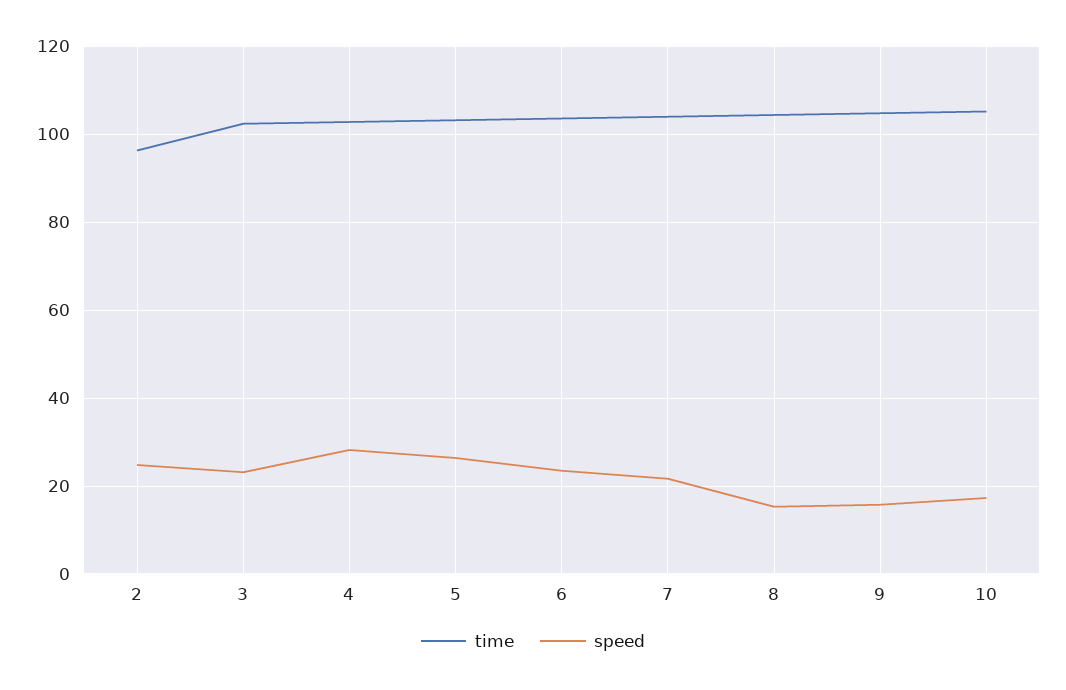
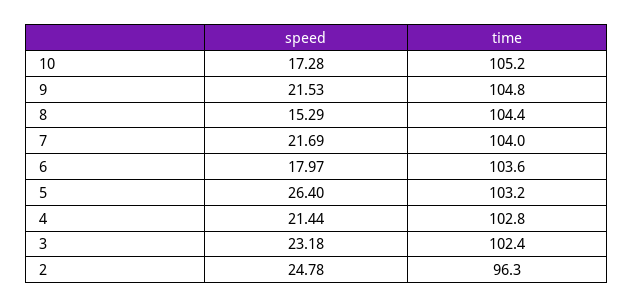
  {
    "time": {
      "2": 96.3,
      "3": 102.4,
      "4": 102.8,
      "5": 103.2,
      "6": 103.6,
      "7": 104,
      "8": 104.4,
      "9": 104.8,
      "10": 105.2
    },
    "speed": {
      "2": 24.78,
      "3": 23.18,
-     "4": 28,
+     "4": 21.44,
      "5": 26.4,
-     "6": 24,
+     "6": 17.97,
      "7": 21.69,
      "8": 15.29,
-     "9": 16,
+     "9": 21.53,
      "10": 17.28
    }
  }

